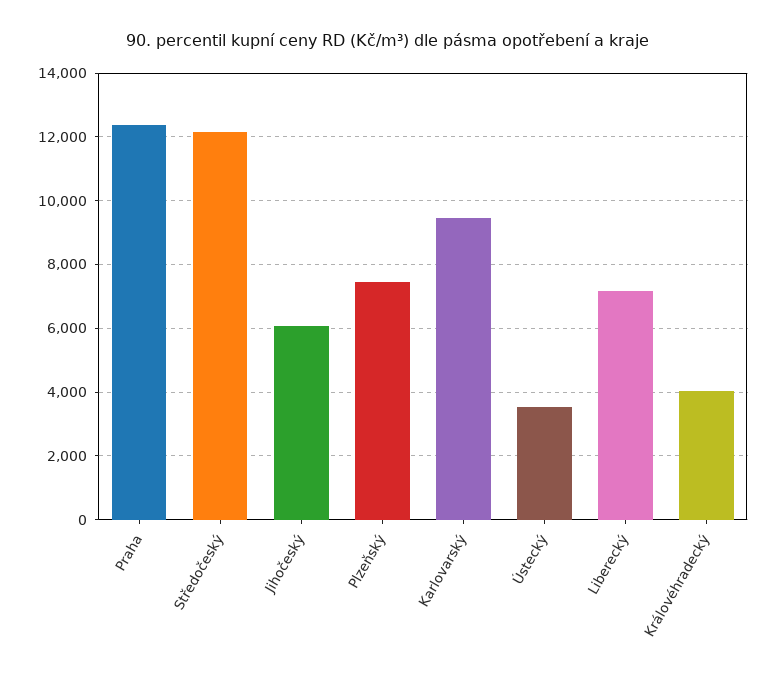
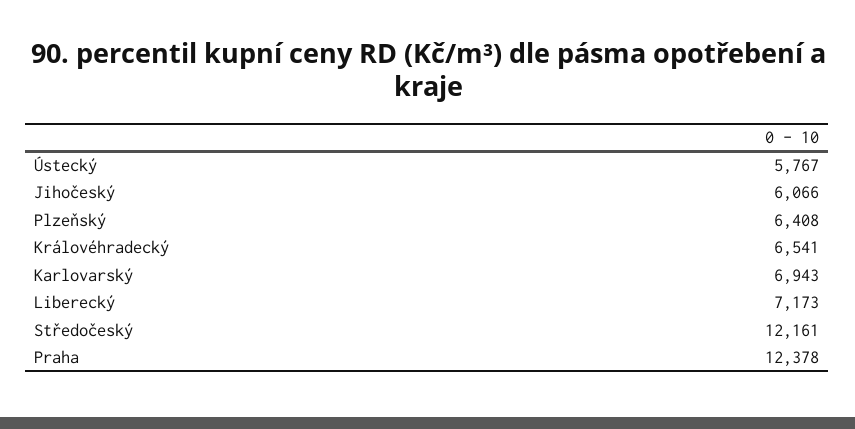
  {
    "Praha": 12378,
    "Středočeský": 12161,
    "Jihočeský": 6066,
-   "Plzeňský": 7400,
+   "Plzeňský": 6408,
-   "Karlovarský": 9400,
+   "Karlovarský": 6943,
-   "Ústecký": 3600,
+   "Ústecký": 5767,
    "Liberecký": 7173,
-   "Královéhradecký": 4000
+   "Královéhradecký": 6541
  }

